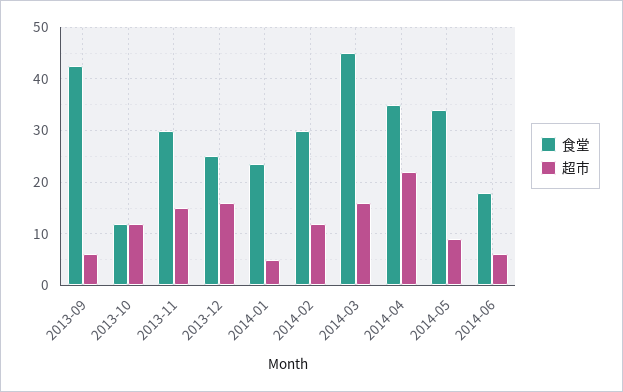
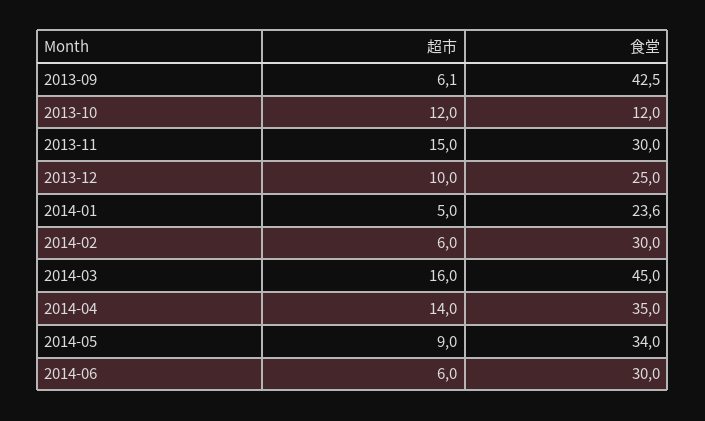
  {
    "食堂": {
      "2013-09": 42.5,
      "2013-10": 12,
      "2013-11": 30,
      "2013-12": 25,
      "2014-01": 23.6,
      "2014-02": 30,
      "2014-03": 45,
      "2014-04": 35,
      "2014-05": 34,
-     "2014-06": 18
+     "2014-06": 30
    },
    "超市": {
      "2013-09": 6.1,
      "2013-10": 12,
      "2013-11": 15,
-     "2013-12": 16,
+     "2013-12": 10,
      "2014-01": 5,
-     "2014-02": 12,
+     "2014-02": 6,
      "2014-03": 16,
-     "2014-04": 22,
+     "2014-04": 14,
      "2014-05": 9,
      "2014-06": 6
    }
  }

